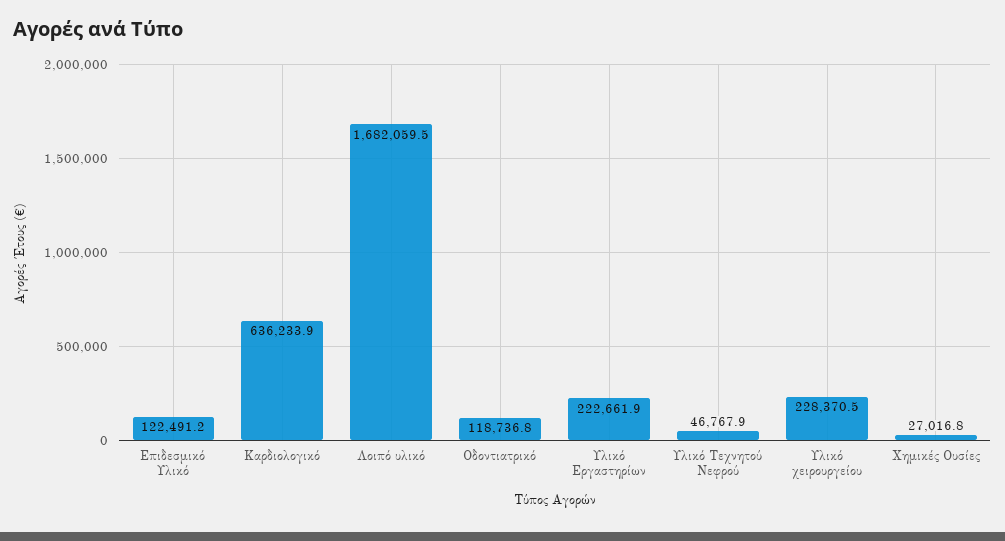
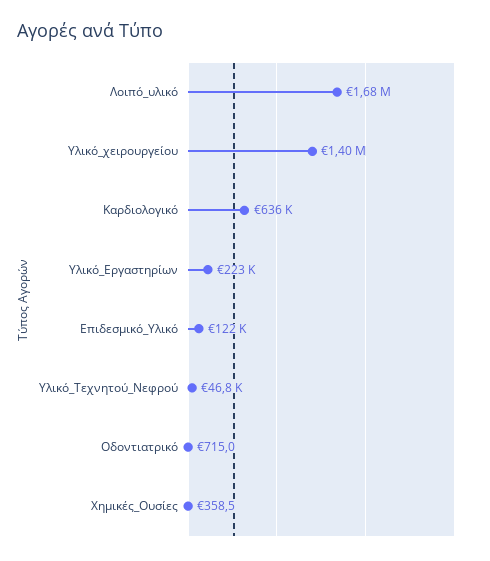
  {
    "Επιδεσμικό Υλικό": 122491.2,
    "Καρδιολογικό": 636233.9,
    "Λοιπό υλικό": 1682059.5,
-   "Οδοντιατρικό": 118736.8,
+   "Οδοντιατρικό": 715,
    "Υλικό Εργαστηρίων": 222661.9,
    "Υλικό Τεχνητού Νεφρού": 46767.9,
-   "Υλικό χειρουργείου": 228370.5,
+   "Υλικό χειρουργείου": 1400000,
-   "Χημικές Ουσίες": 27016.8
+   "Χημικές Ουσίες": 358.5
  }

